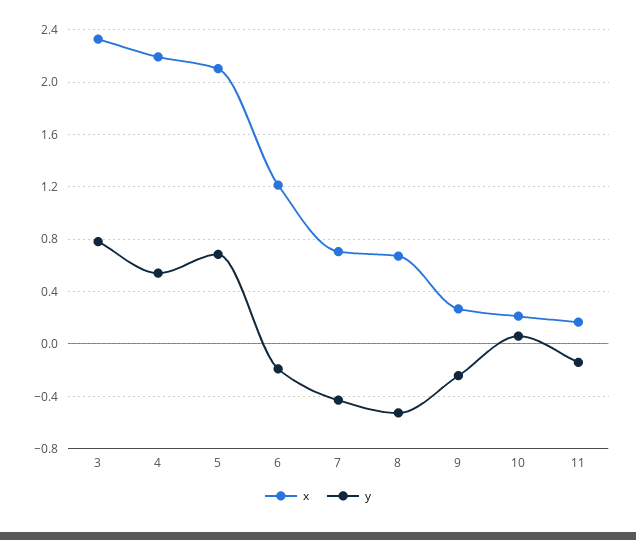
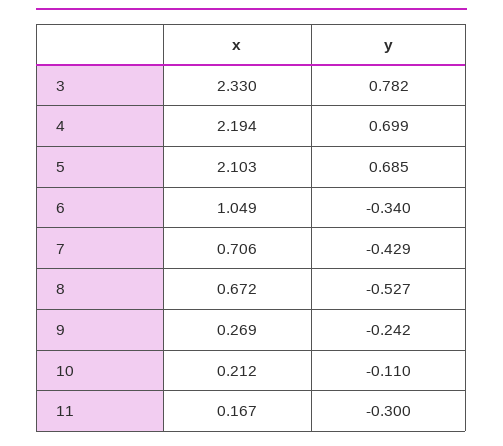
  {
    "x": {
      "3": 2.33,
      "4": 2.194,
      "5": 2.103,
-     "6": 1.2,
+     "6": 1.049,
      "7": 0.706,
      "8": 0.672,
      "9": 0.269,
      "10": 0.212,
      "11": 0.167
    },
    "y": {
      "3": 0.782,
-     "4": 0.55,
+     "4": 0.699,
      "5": 0.685,
-     "6": -0.2,
+     "6": -0.34,
      "7": -0.429,
      "8": -0.527,
      "9": -0.242,
-     "10": 0.05,
+     "10": -0.11,
-     "11": -0.15
+     "11": -0.3
    }
  }

